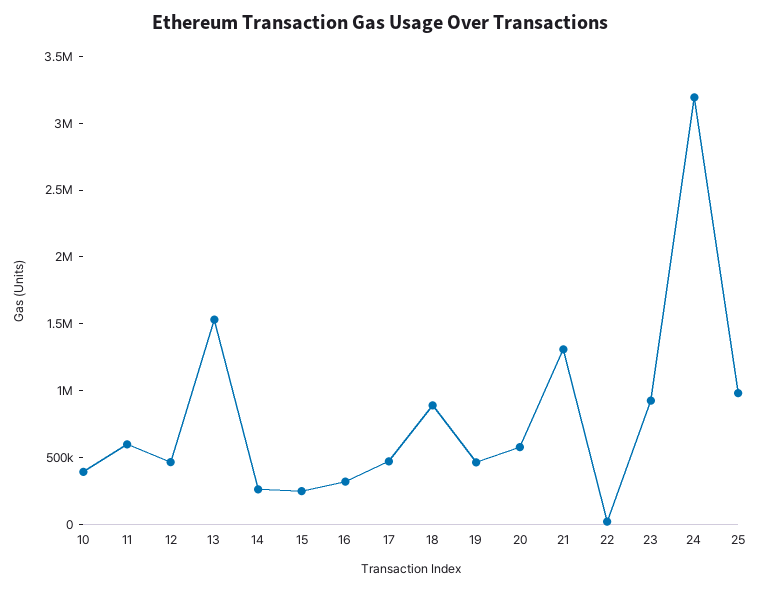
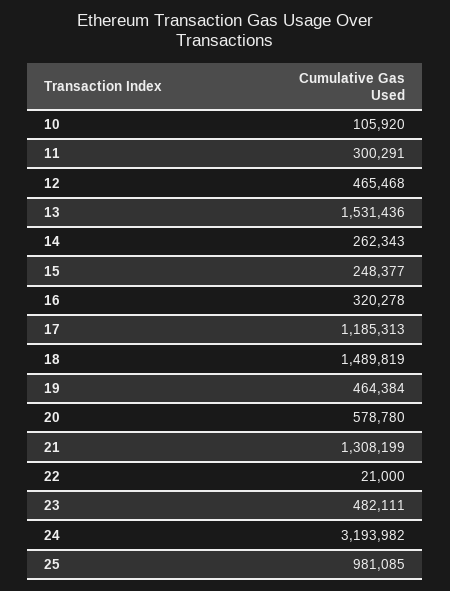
  {
-   "10": 400000,
+   "10": 105920,
-   "11": 600000,
+   "11": 300291,
    "12": 465468,
    "13": 1531436,
    "14": 262343,
    "15": 248377,
    "16": 320278,
-   "17": 500000,
+   "17": 1185313,
-   "18": 900000,
+   "18": 1489819,
    "19": 464384,
    "20": 578780,
    "21": 1308199,
    "22": 21000,
-   "23": 900000,
+   "23": 482111,
    "24": 3193982,
    "25": 981085
  }

